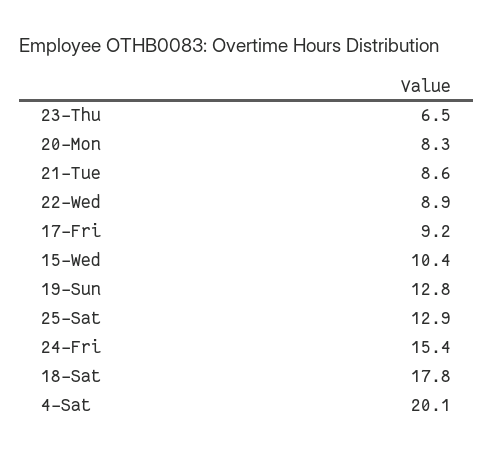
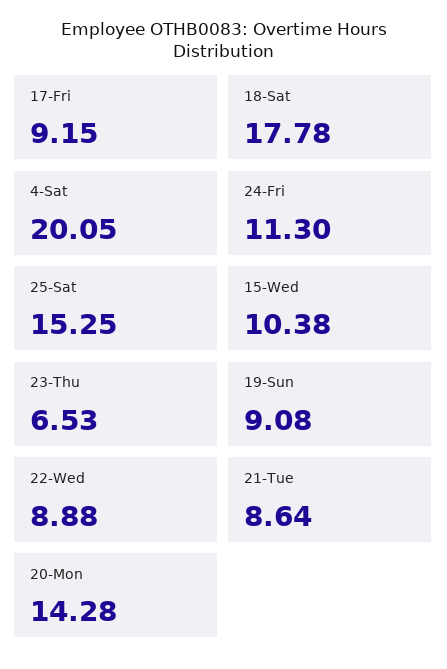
  {
    "23-Thu": 6.53,
-   "20-Mon": 8.3,
+   "20-Mon": 14.28,
    "21-Tue": 8.64,
    "22-Wed": 8.88,
    "17-Fri": 9.15,
    "15-Wed": 10.38,
-   "19-Sun": 12.8,
+   "19-Sun": 9.08,
-   "25-Sat": 12.9,
+   "25-Sat": 15.25,
-   "24-Fri": 15.4,
+   "24-Fri": 11.3,
    "18-Sat": 17.78,
    "4-Sat": 20.05
  }

